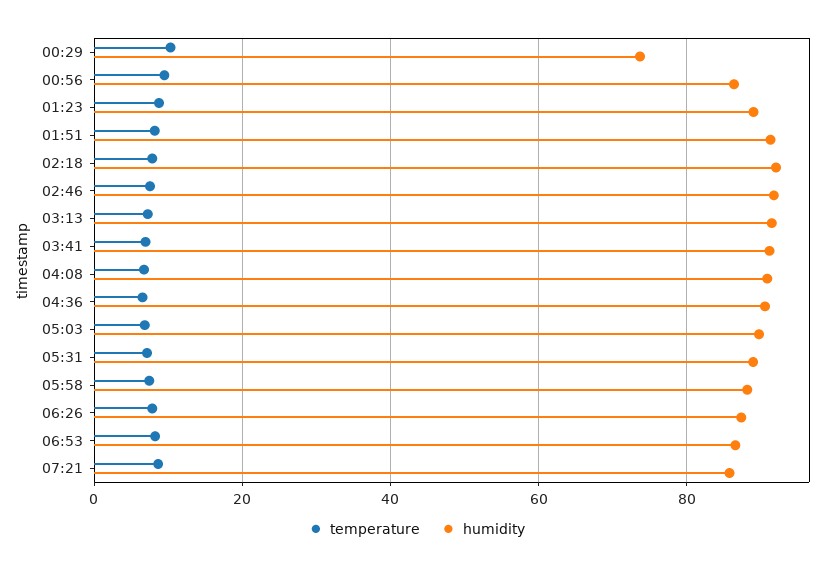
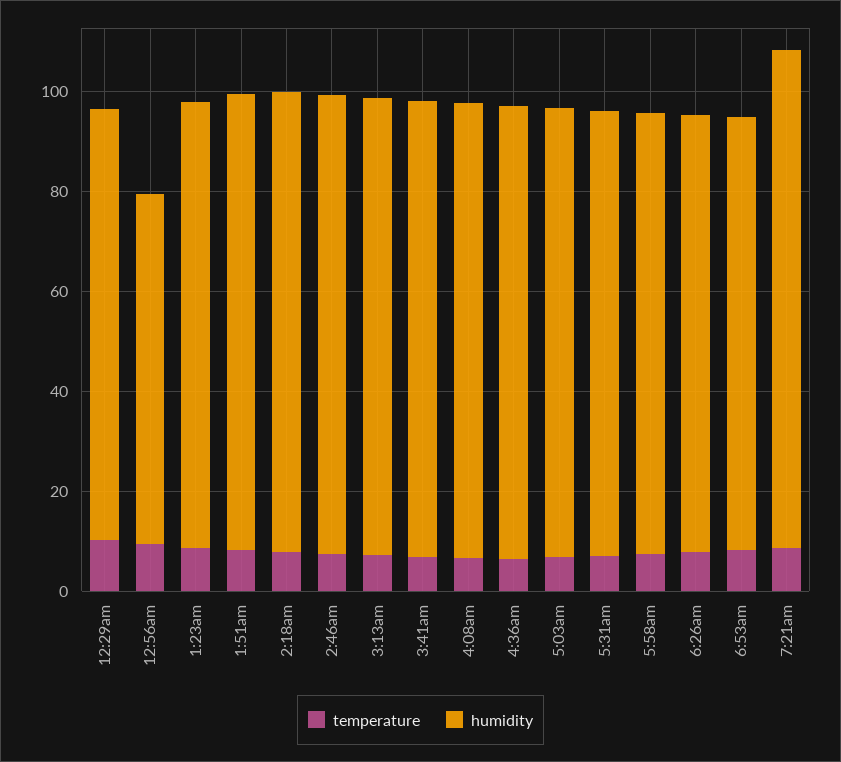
  {
    "temperature": {
      "00:29": 10,
      "00:56": 10,
      "01:23": 8,
      "01:51": 8,
      "02:18": 8,
      "02:46": 8,
      "03:13": 8,
      "03:41": 6,
      "04:08": 6,
      "04:36": 6,
      "05:03": 6,
      "05:31": 8,
      "05:58": 8,
      "06:26": 8,
      "06:53": 8,
      "07:21": 8
    },
    "humidity": {
-     "00:29": 74,
+     "00:29": 85,
-     "00:56": 86,
+     "00:56": 70,
      "01:23": 90,
      "01:51": 92,
      "02:18": 92,
      "02:46": 92,
      "03:13": 92,
      "03:41": 92,
      "04:08": 90,
      "04:36": 90,
      "05:03": 90,
      "05:31": 90,
      "05:58": 88,
      "06:26": 88,
      "06:53": 86,
-     "07:21": 86
+     "07:21": 100
    }
  }

